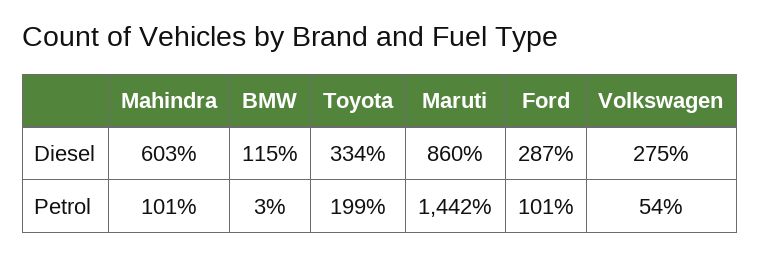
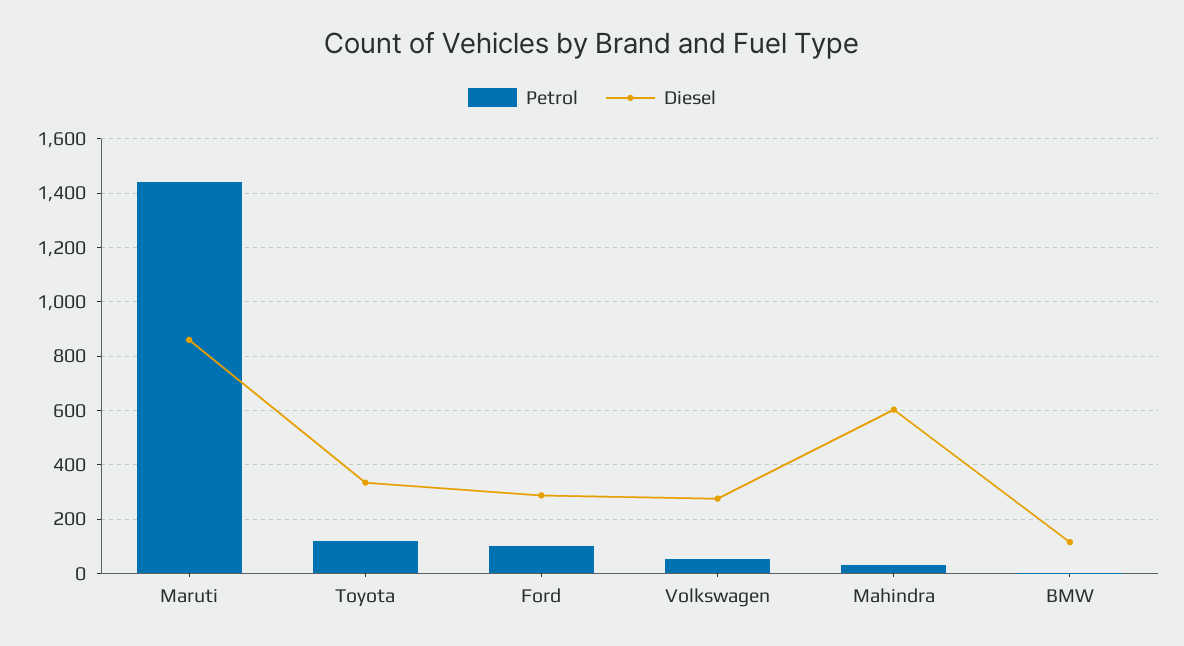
  {
    "Diesel": {
      "Mahindra": 603,
      "BMW": 115,
      "Toyota": 334,
      "Maruti": 860,
      "Ford": 287,
      "Volkswagen": 275
    },
    "Petrol": {
-     "Mahindra": 101,
+     "Mahindra": 25,
      "BMW": 3,
-     "Toyota": 199,
+     "Toyota": 125,
      "Maruti": 1442,
      "Ford": 101,
      "Volkswagen": 54
    }
  }

